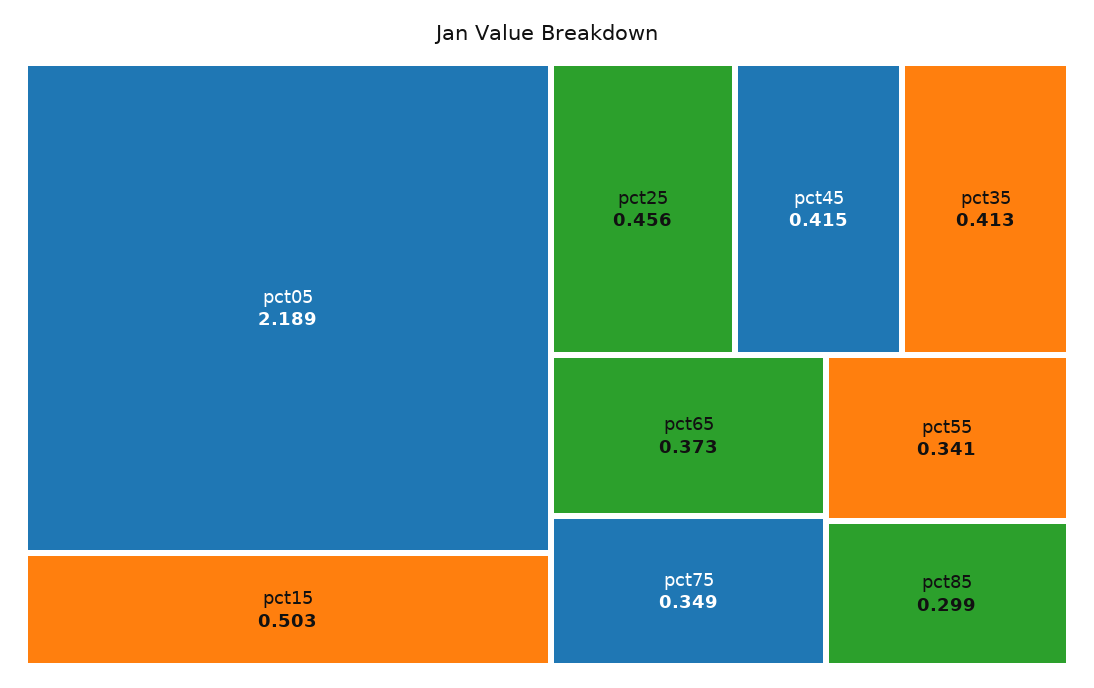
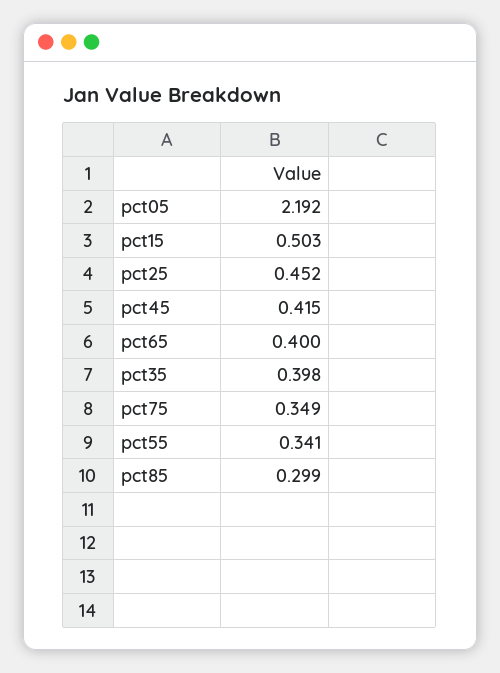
  {
-   "pct05": 2.189,
+   "pct05": 2.192,
    "pct15": 0.503,
-   "pct25": 0.456,
+   "pct25": 0.452,
    "pct45": 0.415,
-   "pct35": 0.413,
+   "pct35": 0.398,
-   "pct65": 0.373,
+   "pct65": 0.4,
    "pct75": 0.349,
    "pct55": 0.341,
    "pct85": 0.299
  }

